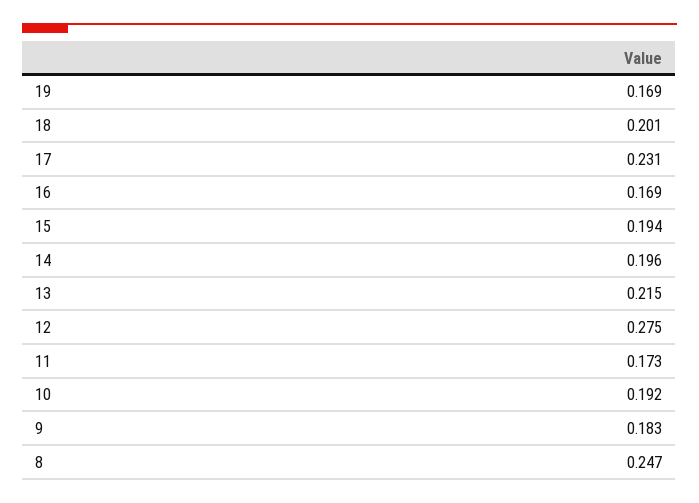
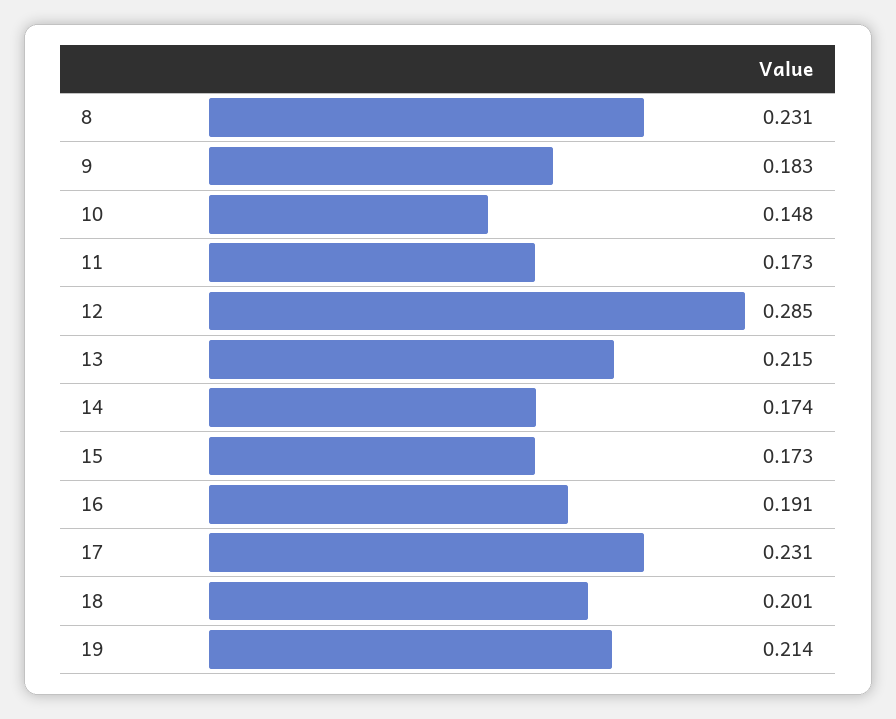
  {
-   "19": 0.169,
+   "19": 0.214,
    "18": 0.201,
    "17": 0.231,
-   "16": 0.169,
+   "16": 0.191,
-   "15": 0.194,
+   "15": 0.173,
-   "14": 0.196,
+   "14": 0.174,
    "13": 0.215,
-   "12": 0.275,
+   "12": 0.285,
    "11": 0.173,
-   "10": 0.192,
+   "10": 0.148,
    "9": 0.183,
-   "8": 0.247
+   "8": 0.231
  }

